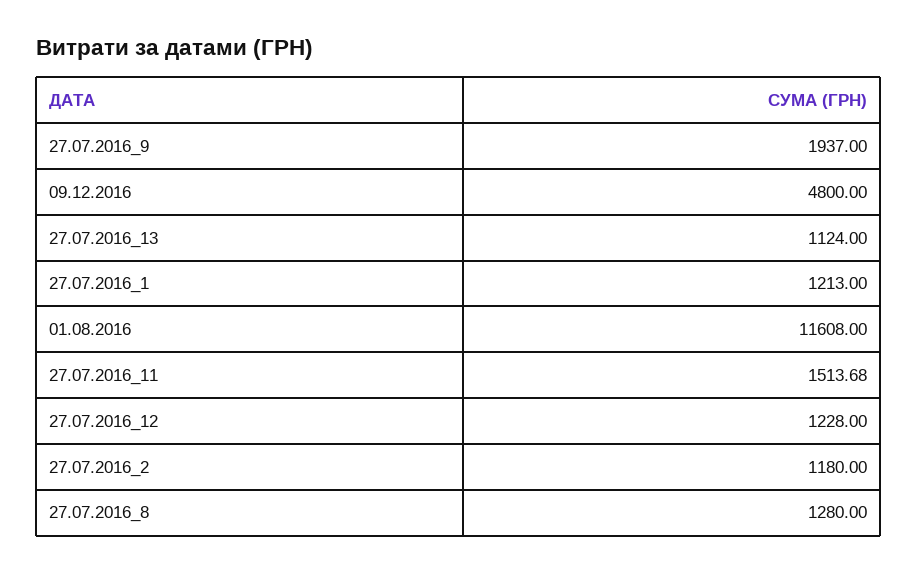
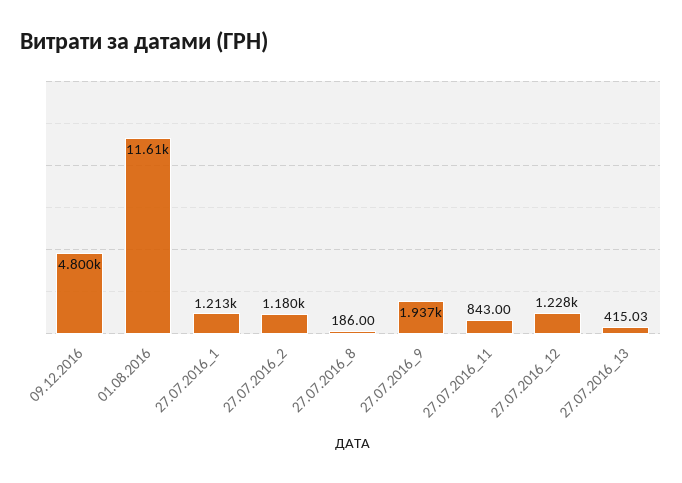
  {
    "27.07.2016_9": 1937,
    "09.12.2016": 4800,
-   "27.07.2016_13": 1124,
+   "27.07.2016_13": 415.03,
    "27.07.2016_1": 1213,
    "01.08.2016": 11608,
-   "27.07.2016_11": 1513.68,
+   "27.07.2016_11": 843,
    "27.07.2016_12": 1228,
    "27.07.2016_2": 1180,
-   "27.07.2016_8": 1280
+   "27.07.2016_8": 186
  }

